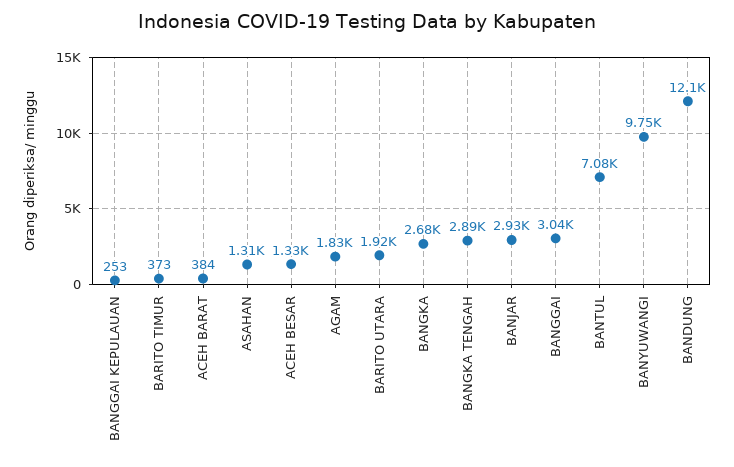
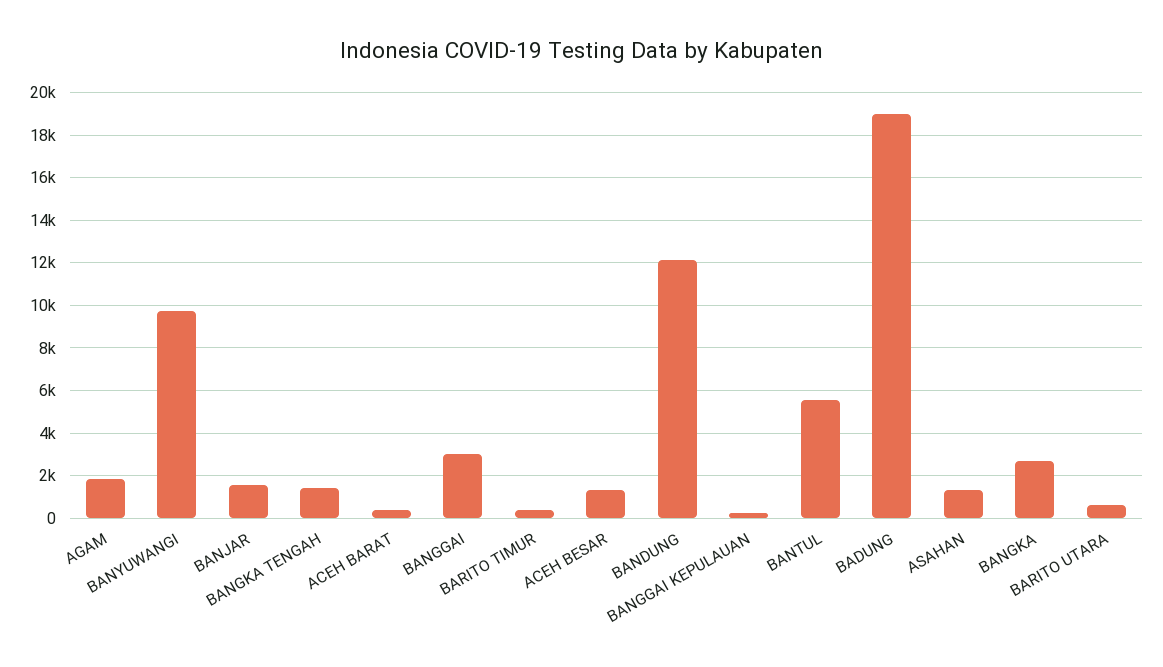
  {
    "BANGGAI KEPULAUAN": 253,
    "BARITO TIMUR": 373,
    "ACEH BARAT": 384,
    "ASAHAN": 1310,
    "ACEH BESAR": 1330,
    "AGAM": 1830,
-   "BARITO UTARA": 1920,
+   "BARITO UTARA": 500,
    "BANGKA": 2680,
-   "BANGKA TENGAH": 2890,
+   "BANGKA TENGAH": 1500,
-   "BANJAR": 2930,
+   "BANJAR": 1500,
    "BANGGAI": 3040,
-   "BANTUL": 7080,
+   "BANTUL": 5500,
    "BANYUWANGI": 9750,
-   "BANDUNG": 12100
+   "BANDUNG": 12100,
+   "BADUNG": 19000
  }

